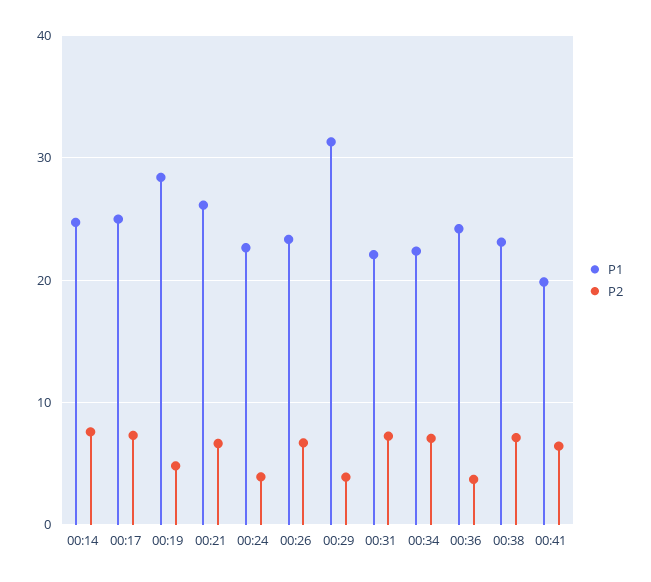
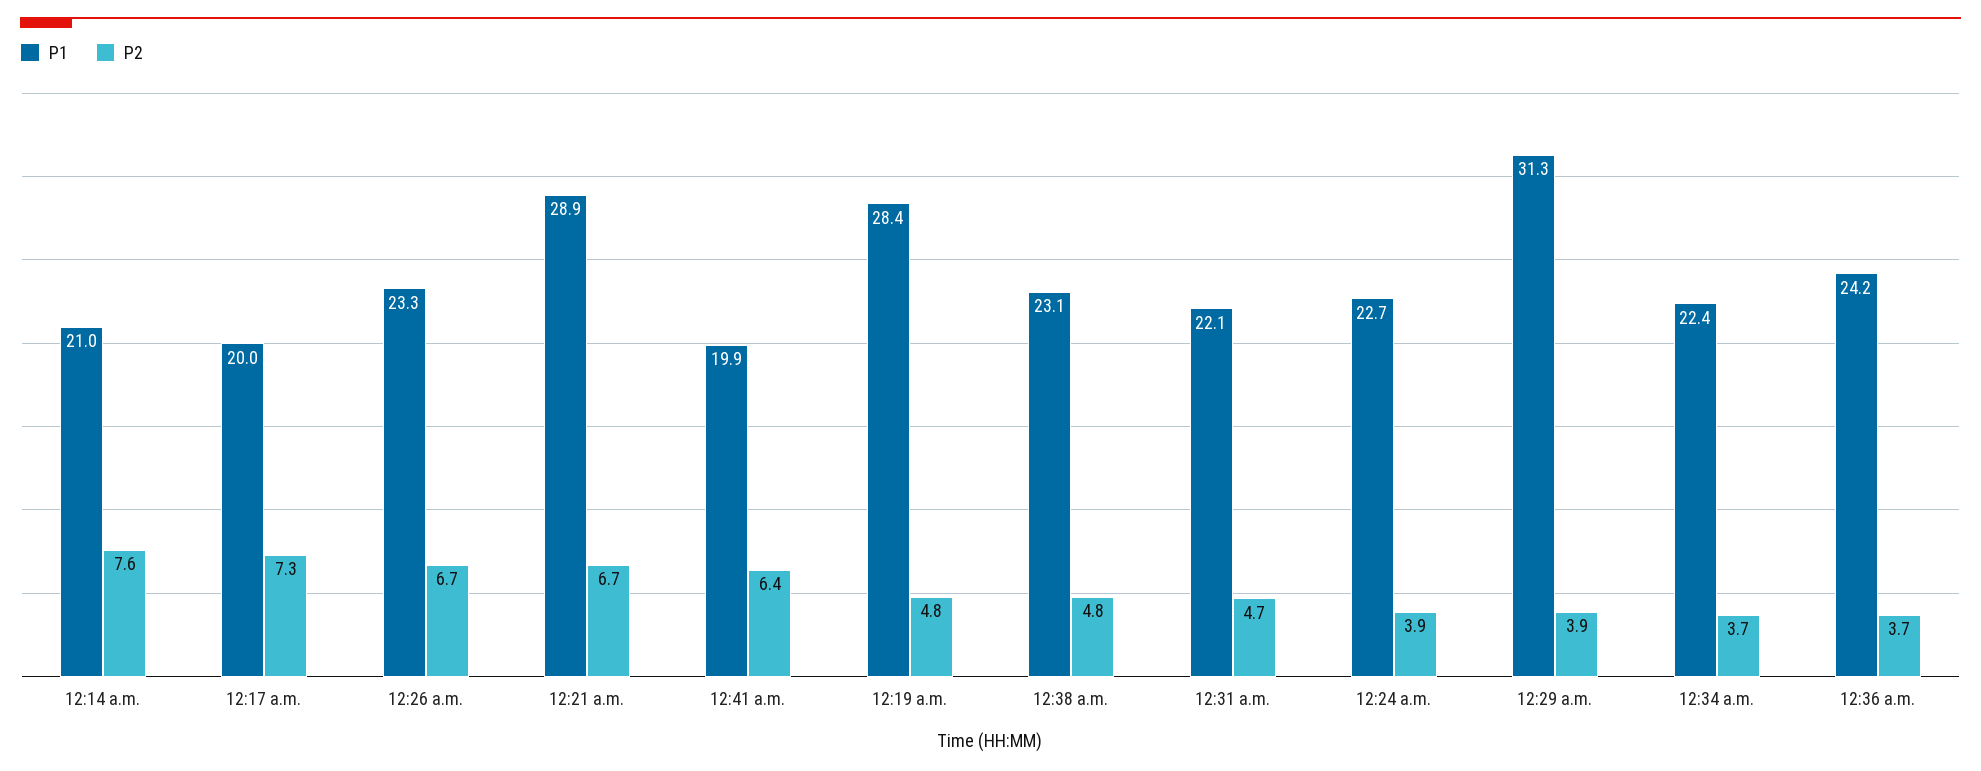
  {
    "P1": {
-     "00:14": 25,
+     "00:14": 21,
-     "00:17": 25,
+     "00:17": 20,
      "00:19": 28.4,
-     "00:21": 26,
+     "00:21": 28.9,
      "00:24": 22.7,
      "00:26": 23.3,
      "00:29": 31.3,
      "00:31": 22.1,
      "00:34": 22.4,
      "00:36": 24.2,
      "00:38": 23.1,
      "00:41": 19.9
    },
    "P2": {
      "00:14": 7.6,
      "00:17": 7.3,
      "00:19": 4.8,
      "00:21": 6.7,
      "00:24": 3.9,
      "00:26": 6.7,
      "00:29": 3.9,
-     "00:31": 7,
+     "00:31": 4.7,
-     "00:34": 7,
+     "00:34": 3.7,
      "00:36": 3.7,
-     "00:38": 7,
+     "00:38": 4.8,
      "00:41": 6.4
    }
  }

